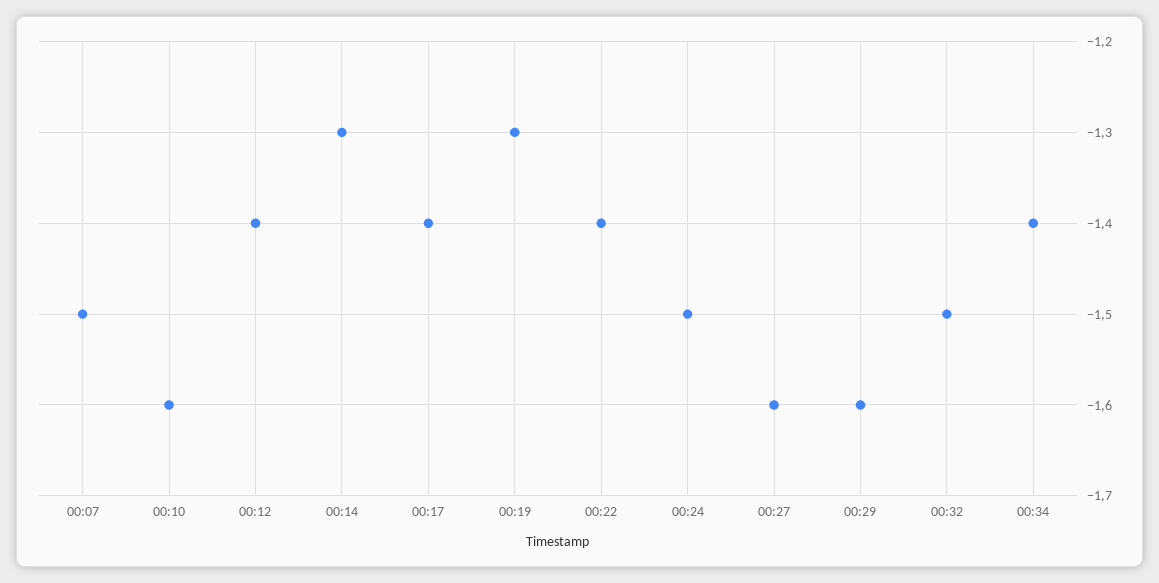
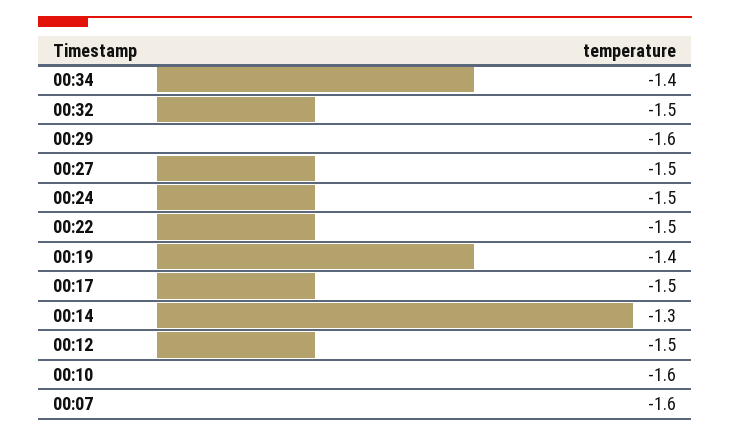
  {
-   "00:07": -1.5,
+   "00:07": -1.6,
    "00:10": -1.6,
-   "00:12": -1.4,
+   "00:12": -1.5,
    "00:14": -1.3,
-   "00:17": -1.4,
+   "00:17": -1.5,
-   "00:19": -1.3,
+   "00:19": -1.4,
-   "00:22": -1.4,
+   "00:22": -1.5,
    "00:24": -1.5,
-   "00:27": -1.6,
+   "00:27": -1.5,
    "00:29": -1.6,
    "00:32": -1.5,
    "00:34": -1.4
  }

